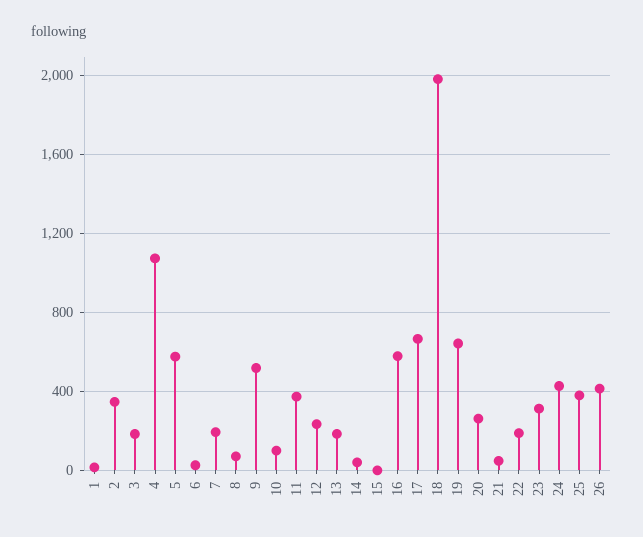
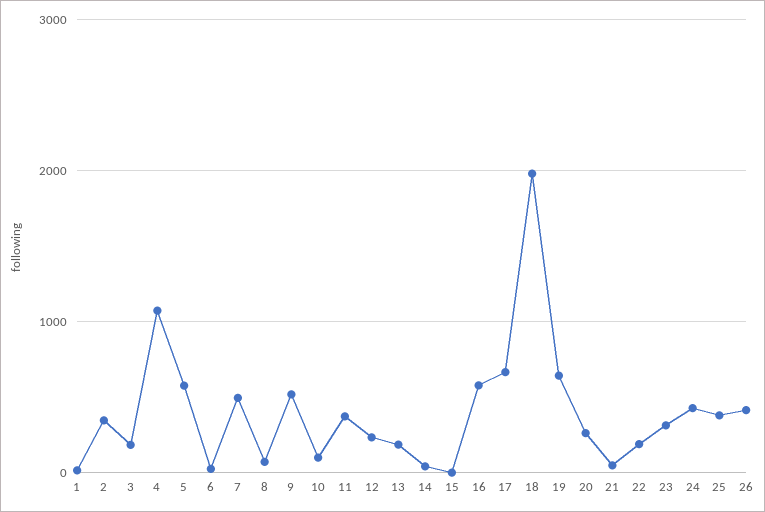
  {
    "1": 0,
    "2": 350,
    "3": 200,
    "4": 1050,
    "5": 600,
    "6": 50,
-   "7": 200,
+   "7": 500,
    "8": 50,
    "9": 500,
    "10": 100,
    "11": 350,
    "12": 250,
    "13": 200,
    "14": 50,
    "15": 0,
    "16": 600,
    "17": 650,
    "18": 2000,
    "19": 650,
    "20": 250,
    "21": 50,
    "22": 200,
    "23": 300,
    "24": 450,
    "25": 400,
    "26": 400
  }

